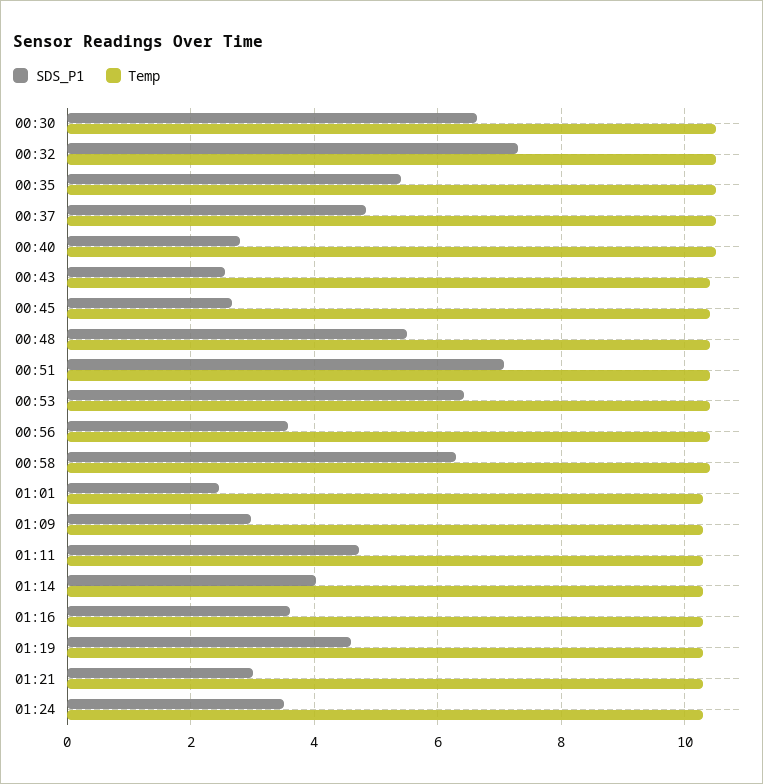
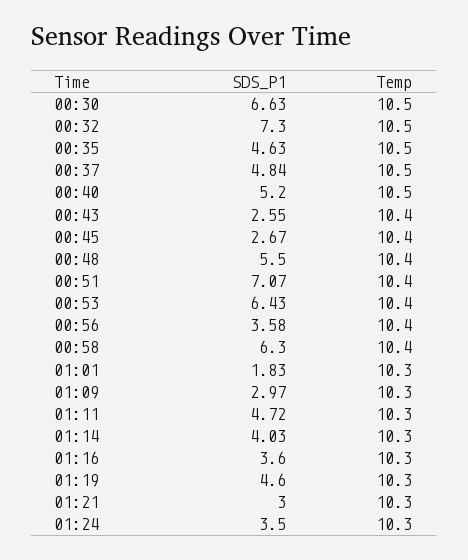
  {
    "SDS_P1": {
      "00:30": 6.63,
      "00:32": 7.3,
-     "00:35": 5.4,
+     "00:35": 4.63,
      "00:37": 4.84,
-     "00:40": 2.8,
+     "00:40": 5.2,
      "00:43": 2.55,
      "00:45": 2.67,
      "00:48": 5.5,
      "00:51": 7.07,
      "00:53": 6.43,
      "00:56": 3.58,
      "00:58": 6.3,
-     "01:01": 2.4,
+     "01:01": 1.83,
      "01:09": 2.97,
      "01:11": 4.72,
      "01:14": 4.03,
      "01:16": 3.6,
      "01:19": 4.6,
      "01:21": 3,
      "01:24": 3.5
    },
    "Temp": {
      "00:30": 10.5,
      "00:32": 10.5,
      "00:35": 10.5,
      "00:37": 10.5,
      "00:40": 10.5,
      "00:43": 10.4,
      "00:45": 10.4,
      "00:48": 10.4,
      "00:51": 10.4,
      "00:53": 10.4,
      "00:56": 10.4,
      "00:58": 10.4,
      "01:01": 10.3,
      "01:09": 10.3,
      "01:11": 10.3,
      "01:14": 10.3,
      "01:16": 10.3,
      "01:19": 10.3,
      "01:21": 10.3,
      "01:24": 10.3
    }
  }

